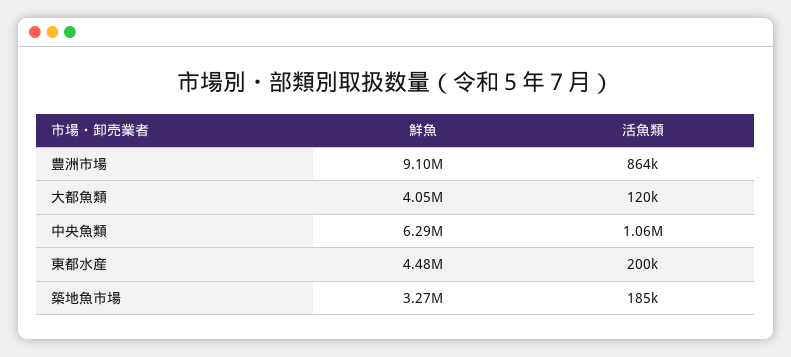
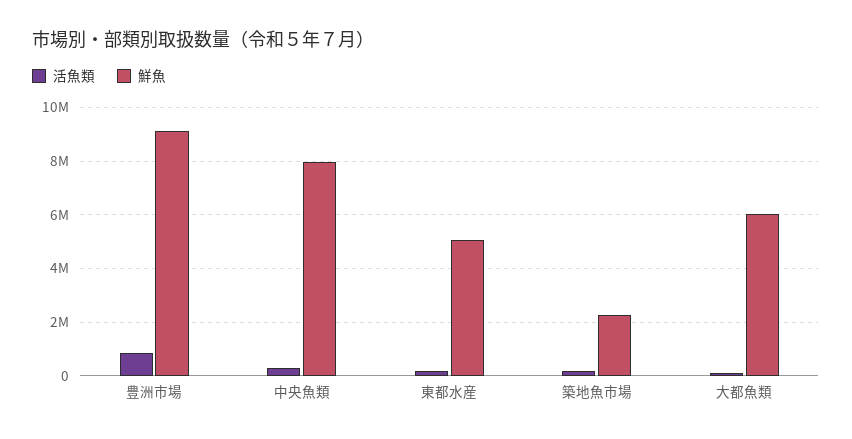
  {
    "鮮魚": {
      "豊洲市場": 9100000,
-     "大都魚類": 4050000,
+     "大都魚類": 6000000,
-     "中央魚類": 6290000,
+     "中央魚類": 8000000,
-     "東都水産": 4480000,
+     "東都水産": 5000000,
-     "築地魚市場": 3270000
+     "築地魚市場": 2250000
    },
    "活魚類": {
      "豊洲市場": 864000,
      "大都魚類": 120000,
-     "中央魚類": 1060000,
+     "中央魚類": 250000,
      "東都水産": 200000,
      "築地魚市場": 185000
    }
  }

